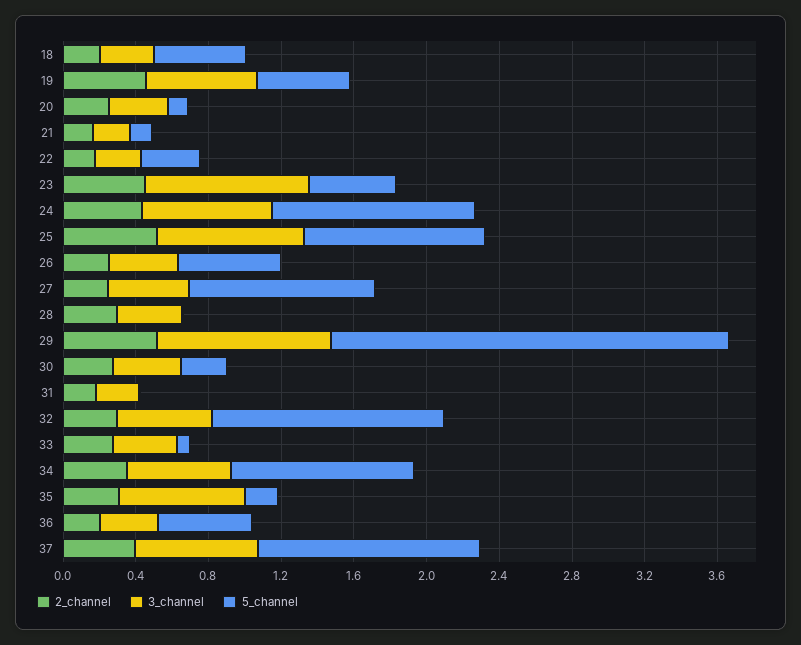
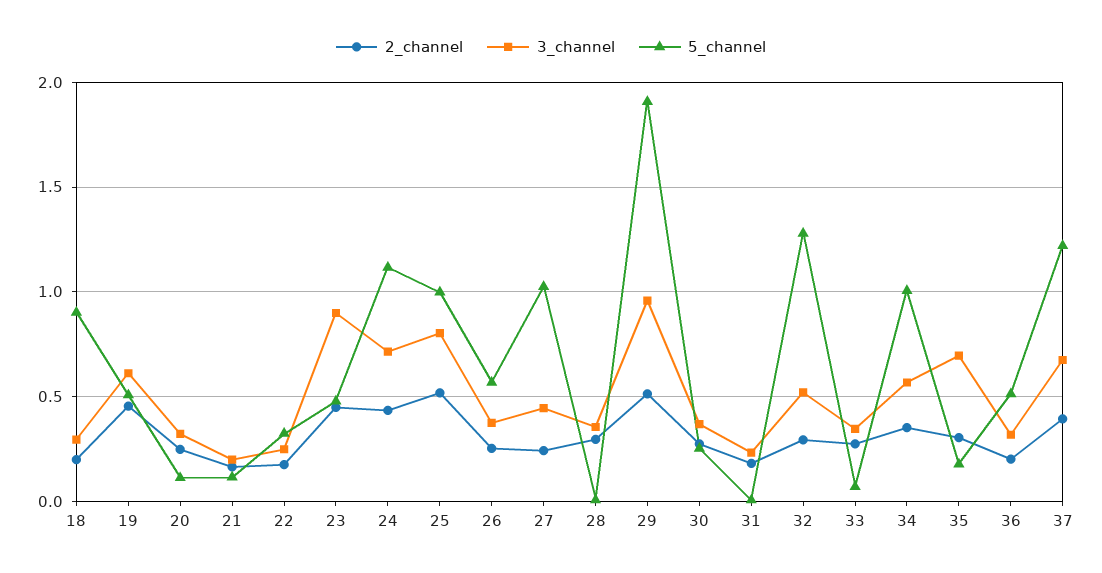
  {
    "2_channel": {
      "18": 0.2,
      "19": 0.45,
      "20": 0.25,
      "21": 0.15,
      "22": 0.2,
      "23": 0.45,
      "24": 0.45,
      "25": 0.5,
      "26": 0.25,
      "27": 0.25,
      "28": 0.3,
      "29": 0.5,
      "30": 0.3,
      "31": 0.2,
      "32": 0.3,
      "33": 0.3,
      "34": 0.35,
      "35": 0.3,
      "36": 0.2,
      "37": 0.4
    },
    "3_channel": {
      "18": 0.3,
      "19": 0.6,
      "20": 0.3,
      "21": 0.2,
      "22": 0.25,
      "23": 0.9,
      "24": 0.7,
      "25": 0.8,
      "26": 0.4,
      "27": 0.45,
      "28": 0.35,
      "29": 0.95,
      "30": 0.35,
      "31": 0.25,
      "32": 0.5,
      "33": 0.35,
      "34": 0.55,
      "35": 0.7,
      "36": 0.3,
      "37": 0.7
    },
    "5_channel": {
-     "18": 0.5,
+     "18": 0.9,
      "19": 0.5,
      "20": 0.1,
      "21": 0.1,
      "22": 0.35,
      "23": 0.5,
      "24": 1.1,
      "25": 1,
      "26": 0.55,
      "27": 1.05,
      "28": 0,
-     "29": 2.2,
+     "29": 1.9,
      "30": 0.25,
      "31": 0,
      "32": 1.3,
      "33": 0.05,
      "34": 1,
      "35": 0.2,
      "36": 0.5,
      "37": 1.2
    }
  }

